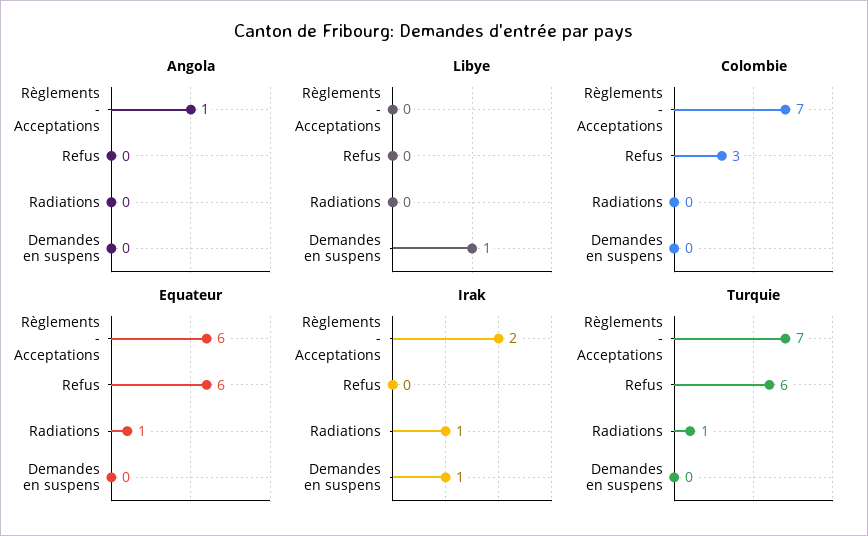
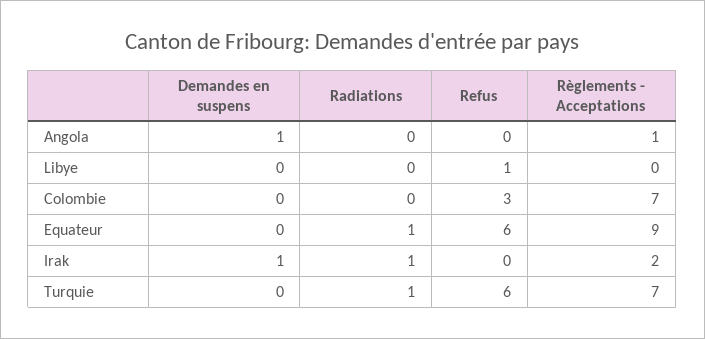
  {
    "Angola": {
      "Règlements - Acceptations": 1,
      "Refus": 0,
      "Radiations": 0,
-     "Demandes en suspens": 0
+     "Demandes en suspens": 1
    },
    "Libye": {
      "Règlements - Acceptations": 0,
-     "Refus": 0,
+     "Refus": 1,
      "Radiations": 0,
-     "Demandes en suspens": 1
+     "Demandes en suspens": 0
    },
    "Colombie": {
      "Règlements - Acceptations": 7,
      "Refus": 3,
      "Radiations": 0,
      "Demandes en suspens": 0
    },
    "Equateur": {
-     "Règlements - Acceptations": 6,
+     "Règlements - Acceptations": 9,
      "Refus": 6,
      "Radiations": 1,
      "Demandes en suspens": 0
    },
    "Irak": {
      "Règlements - Acceptations": 2,
      "Refus": 0,
      "Radiations": 1,
      "Demandes en suspens": 1
    },
    "Turquie": {
      "Règlements - Acceptations": 7,
      "Refus": 6,
      "Radiations": 1,
      "Demandes en suspens": 0
    }
  }

